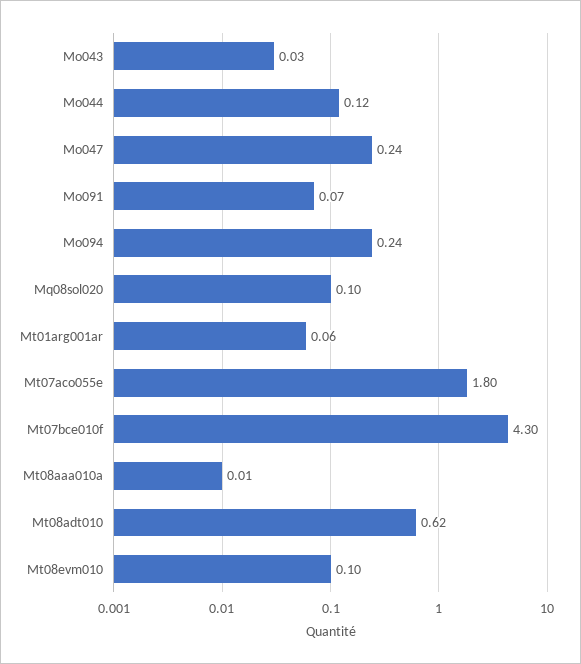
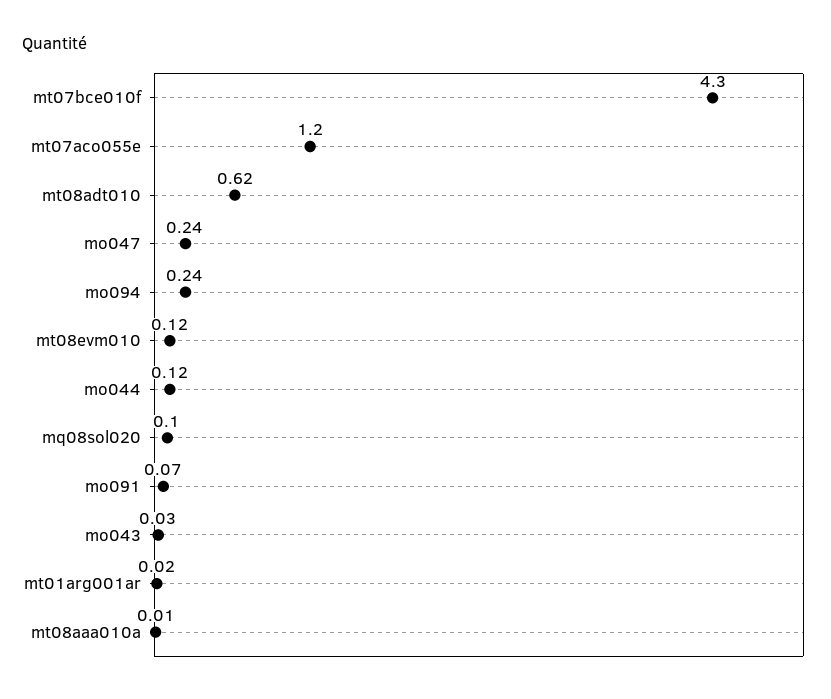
  {
    "Mo043": 0.03,
    "Mo044": 0.12,
    "Mo047": 0.24,
    "Mo091": 0.07,
    "Mo094": 0.24,
    "Mq08sol020": 0.1,
-   "Mt01arg001ar": 0.06,
+   "Mt01arg001ar": 0.02,
-   "Mt07aco055e": 1.8,
+   "Mt07aco055e": 1.2,
    "Mt07bce010f": 4.3,
    "Mt08aaa010a": 0.01,
    "Mt08adt010": 0.62,
-   "Mt08evm010": 0.1
+   "Mt08evm010": 0.12
  }

